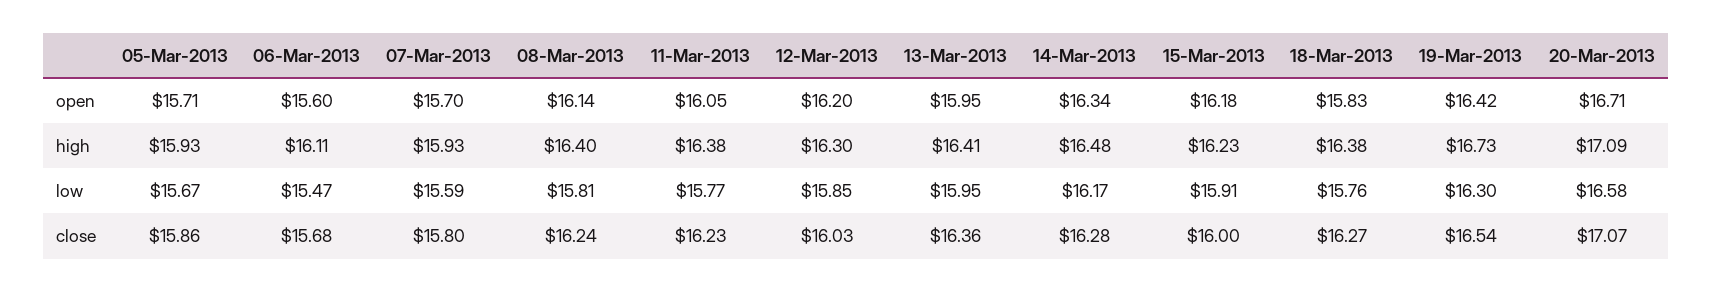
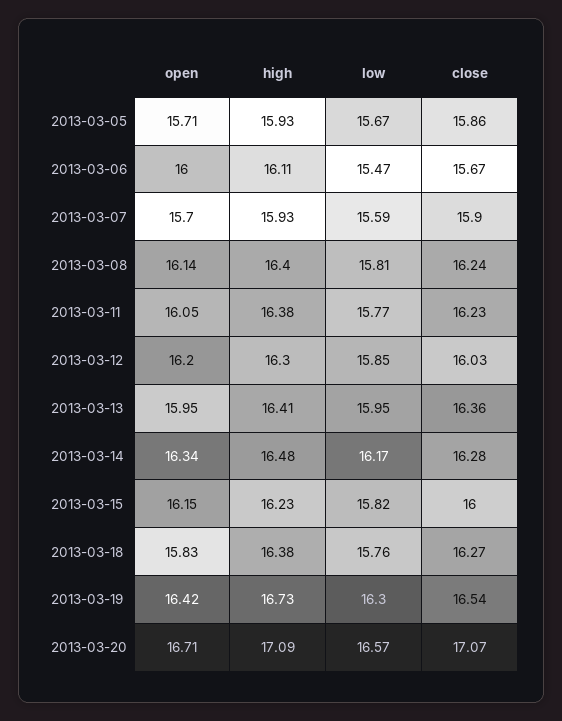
  {
    "05-Mar-2013": {
      "open": 15.71,
      "high": 15.93,
      "low": 15.67,
      "close": 15.86
    },
    "06-Mar-2013": {
-     "open": 15.6,
+     "open": 16,
      "high": 16.11,
      "low": 15.47,
-     "close": 15.68
+     "close": 15.67
    },
    "07-Mar-2013": {
      "open": 15.7,
      "high": 15.93,
      "low": 15.59,
-     "close": 15.8
+     "close": 15.9
    },
    "08-Mar-2013": {
      "open": 16.14,
      "high": 16.4,
      "low": 15.81,
      "close": 16.24
    },
    "11-Mar-2013": {
      "open": 16.05,
      "high": 16.38,
      "low": 15.77,
      "close": 16.23
    },
    "12-Mar-2013": {
      "open": 16.2,
      "high": 16.3,
      "low": 15.85,
      "close": 16.03
    },
    "13-Mar-2013": {
      "open": 15.95,
      "high": 16.41,
      "low": 15.95,
      "close": 16.36
    },
    "14-Mar-2013": {
      "open": 16.34,
      "high": 16.48,
      "low": 16.17,
      "close": 16.28
    },
    "15-Mar-2013": {
-     "open": 16.18,
+     "open": 16.15,
      "high": 16.23,
-     "low": 15.91,
+     "low": 15.82,
      "close": 16
    },
    "18-Mar-2013": {
      "open": 15.83,
      "high": 16.38,
      "low": 15.76,
      "close": 16.27
    },
    "19-Mar-2013": {
      "open": 16.42,
      "high": 16.73,
      "low": 16.3,
      "close": 16.54
    },
    "20-Mar-2013": {
      "open": 16.71,
      "high": 17.09,
-     "low": 16.58,
+     "low": 16.57,
      "close": 17.07
    }
  }

